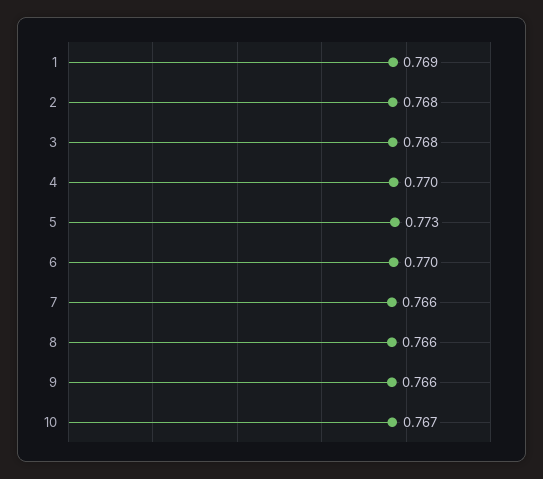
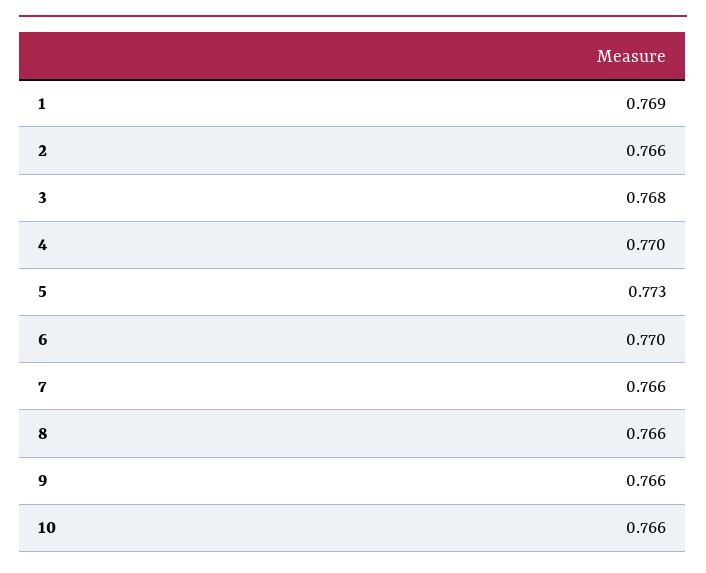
  {
    "1": 0.769,
-   "2": 0.768,
+   "2": 0.766,
    "3": 0.768,
    "4": 0.77,
    "5": 0.773,
    "6": 0.77,
    "7": 0.766,
    "8": 0.766,
    "9": 0.766,
-   "10": 0.767
+   "10": 0.766
  }

